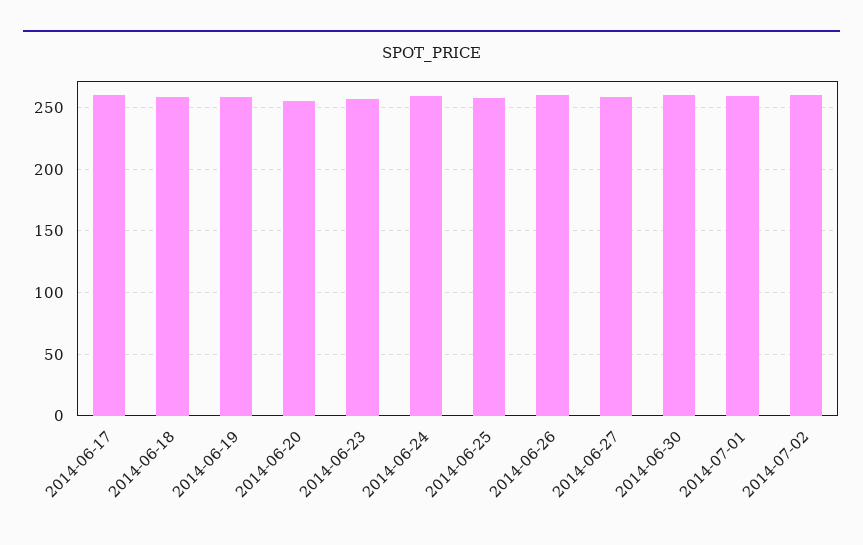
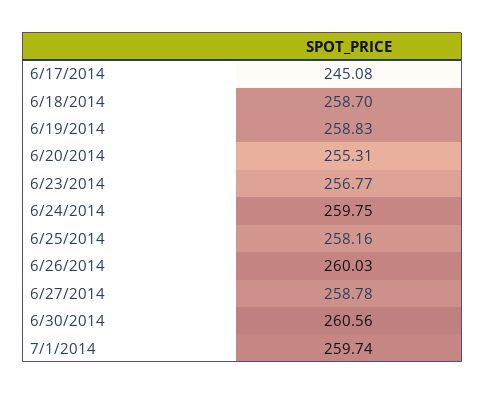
  {
-   "2014-06-17": 260,
+   "2014-06-17": 245.08,
    "2014-06-18": 258.7,
    "2014-06-19": 258.83,
    "2014-06-20": 255.31,
    "2014-06-23": 256.77,
    "2014-06-24": 259.75,
    "2014-06-25": 258.16,
    "2014-06-26": 260.03,
    "2014-06-27": 258.78,
    "2014-06-30": 260.56,
-   "2014-07-01": 259.74,
+   "2014-07-01": 259.74
-   "2014-07-02": 260
  }

